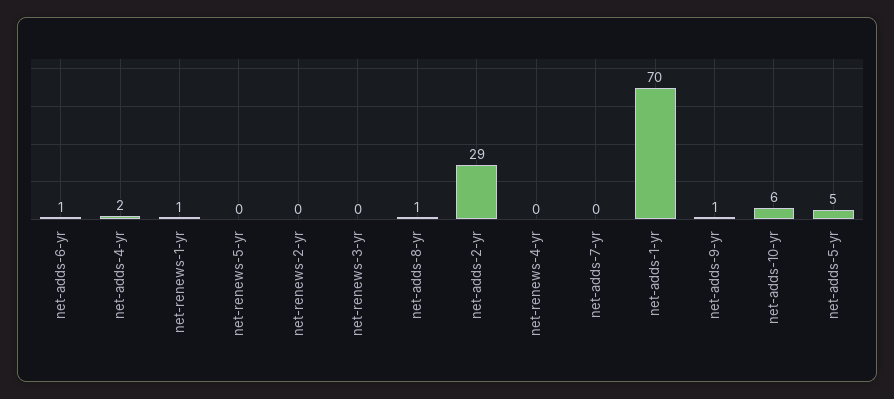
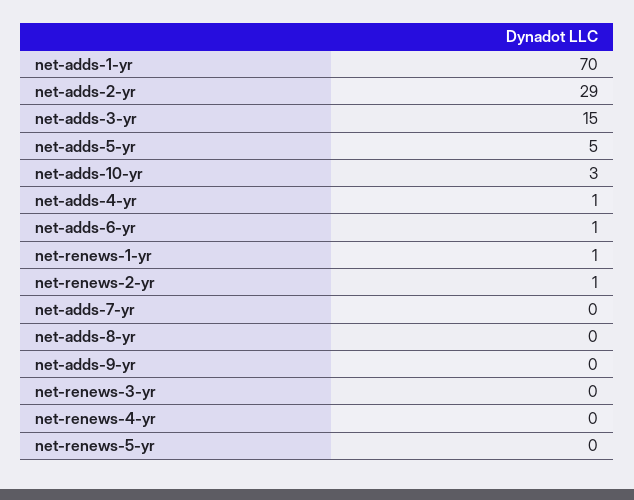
  {
    "net-adds-6-yr": 1,
-   "net-adds-4-yr": 2,
+   "net-adds-4-yr": 1,
    "net-renews-1-yr": 1,
    "net-renews-5-yr": 0,
-   "net-renews-2-yr": 0,
+   "net-renews-2-yr": 1,
    "net-renews-3-yr": 0,
-   "net-adds-8-yr": 1,
+   "net-adds-8-yr": 0,
    "net-adds-2-yr": 29,
    "net-renews-4-yr": 0,
    "net-adds-7-yr": 0,
    "net-adds-1-yr": 70,
-   "net-adds-9-yr": 1,
+   "net-adds-9-yr": 0,
-   "net-adds-10-yr": 6,
+   "net-adds-10-yr": 3,
-   "net-adds-5-yr": 5
+   "net-adds-5-yr": 5,
+   "net-adds-3-yr": 15
  }

